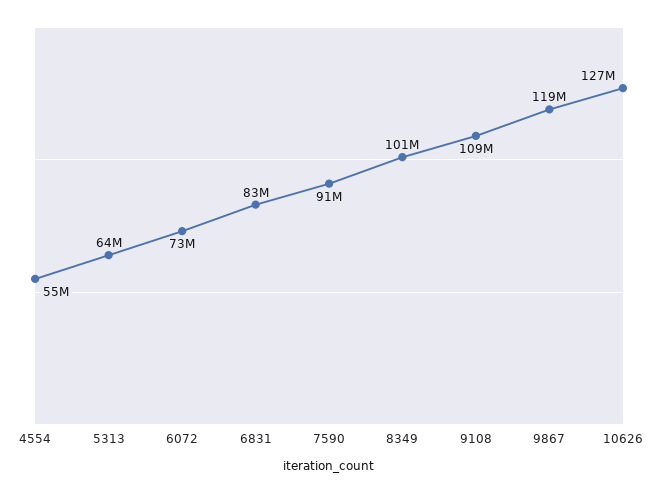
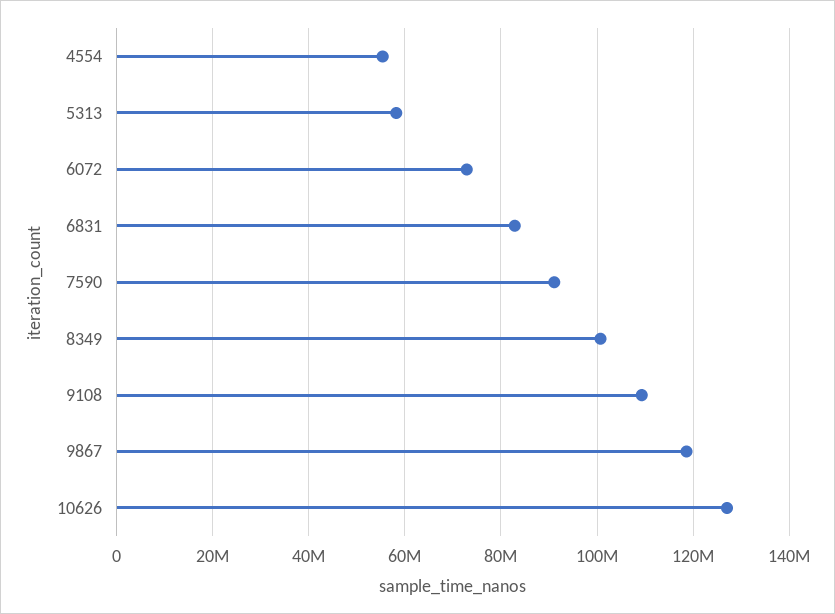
  {
    "4554": 55000000,
-   "5313": 64000000,
+   "5313": 58000000,
    "6072": 73000000,
    "6831": 83000000,
    "7590": 91000000,
    "8349": 101000000,
    "9108": 109000000,
    "9867": 119000000,
    "10626": 127000000
  }

